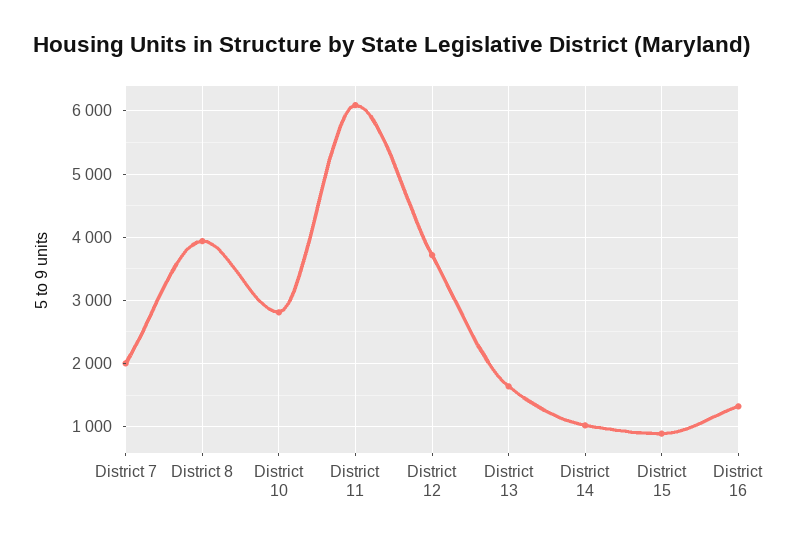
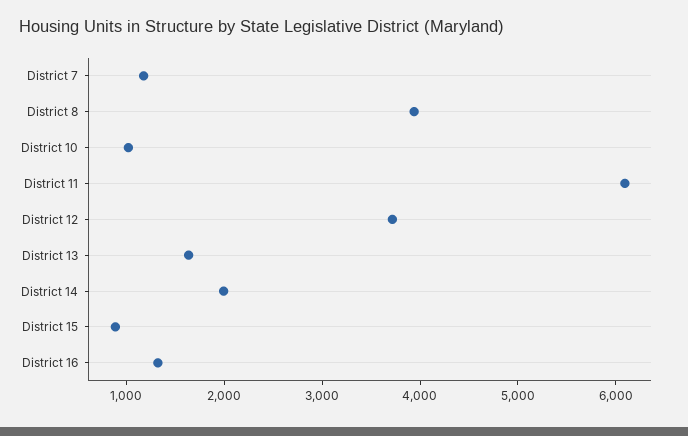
  {
-   "District 7": 2000,
+   "District 7": 1200,
    "District 8": 3900,
-   "District 10": 2800,
+   "District 10": 1000,
    "District 11": 6100,
    "District 12": 3700,
    "District 13": 1600,
-   "District 14": 1000,
+   "District 14": 2000,
    "District 15": 900,
    "District 16": 1300
  }

